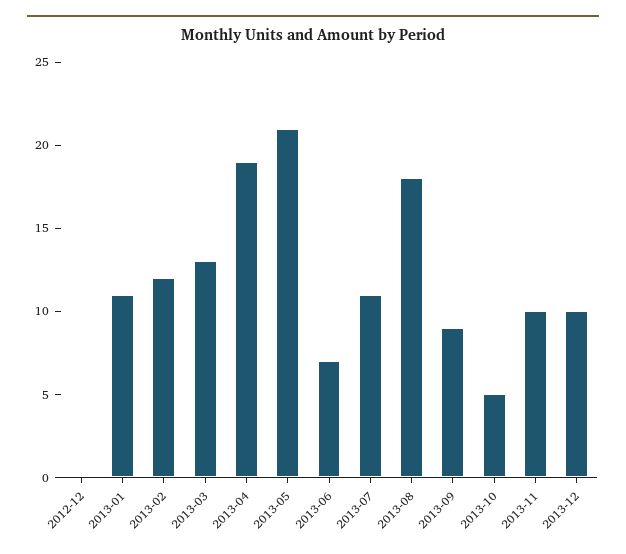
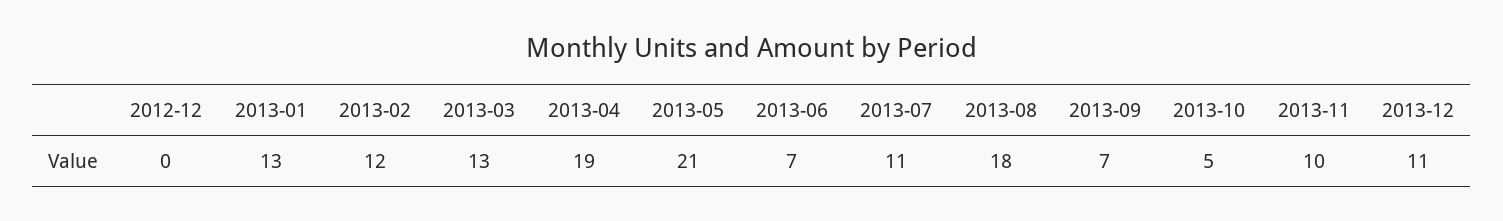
  {
    "2012-12": 0,
-   "2013-01": 11,
+   "2013-01": 13,
    "2013-02": 12,
    "2013-03": 13,
    "2013-04": 19,
    "2013-05": 21,
    "2013-06": 7,
    "2013-07": 11,
    "2013-08": 18,
-   "2013-09": 9,
+   "2013-09": 7,
    "2013-10": 5,
    "2013-11": 10,
-   "2013-12": 10
+   "2013-12": 11
  }

